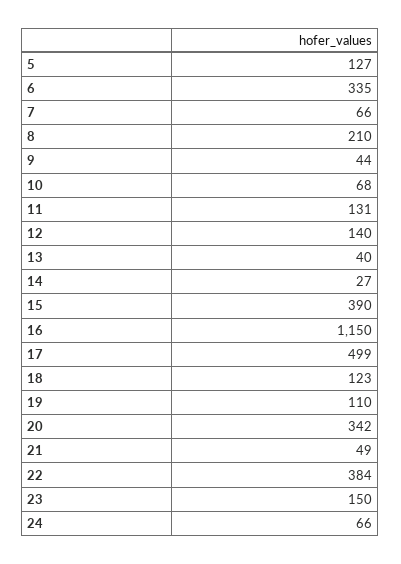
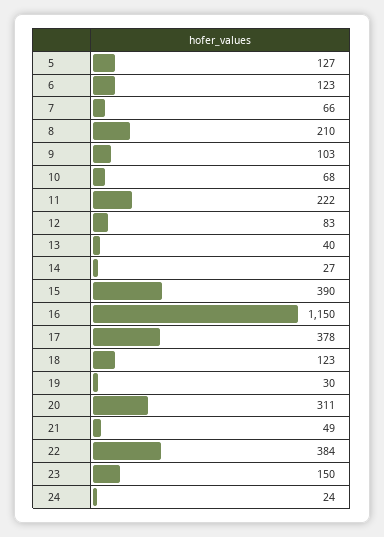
  {
    "5": 127,
-   "6": 335,
+   "6": 123,
    "7": 66,
    "8": 210,
-   "9": 44,
+   "9": 103,
    "10": 68,
-   "11": 131,
+   "11": 222,
-   "12": 140,
+   "12": 83,
    "13": 40,
    "14": 27,
    "15": 390,
    "16": 1150,
-   "17": 499,
+   "17": 378,
    "18": 123,
-   "19": 110,
+   "19": 30,
-   "20": 342,
+   "20": 311,
    "21": 49,
    "22": 384,
    "23": 150,
-   "24": 66
+   "24": 24
  }

